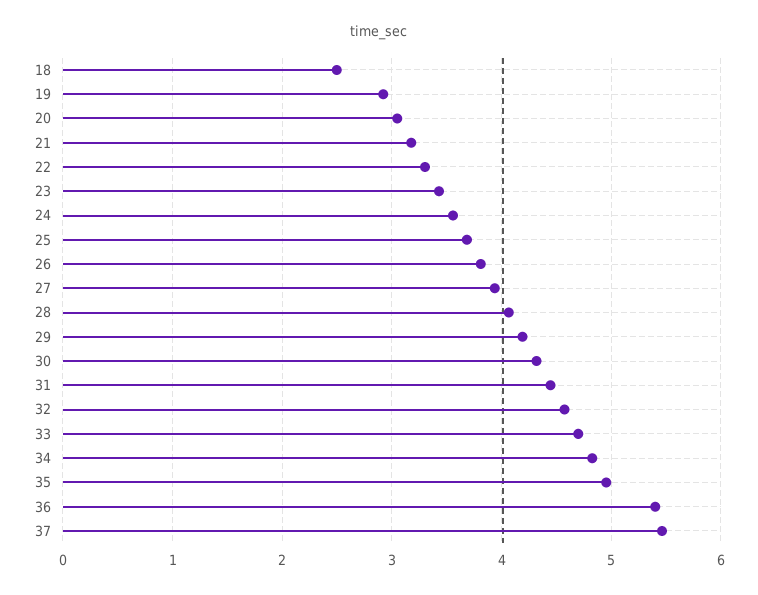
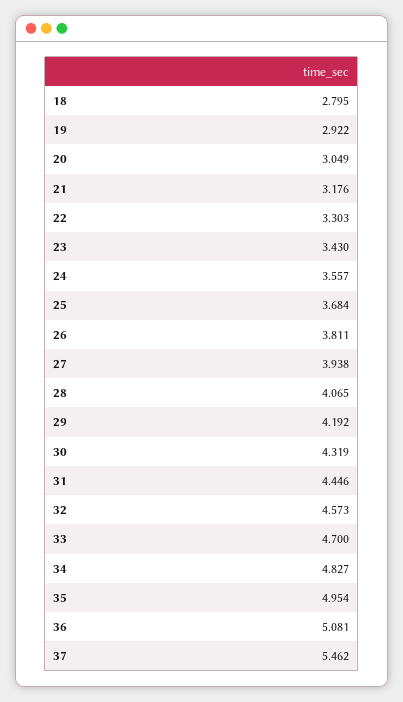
  {
-   "18": 2.5,
+   "18": 2.795,
    "19": 2.922,
    "20": 3.049,
    "21": 3.176,
    "22": 3.303,
    "23": 3.43,
    "24": 3.557,
    "25": 3.684,
    "26": 3.811,
    "27": 3.938,
    "28": 4.065,
    "29": 4.192,
    "30": 4.319,
    "31": 4.446,
    "32": 4.573,
    "33": 4.7,
    "34": 4.827,
    "35": 4.954,
-   "36": 5.4,
+   "36": 5.081,
    "37": 5.462
  }

